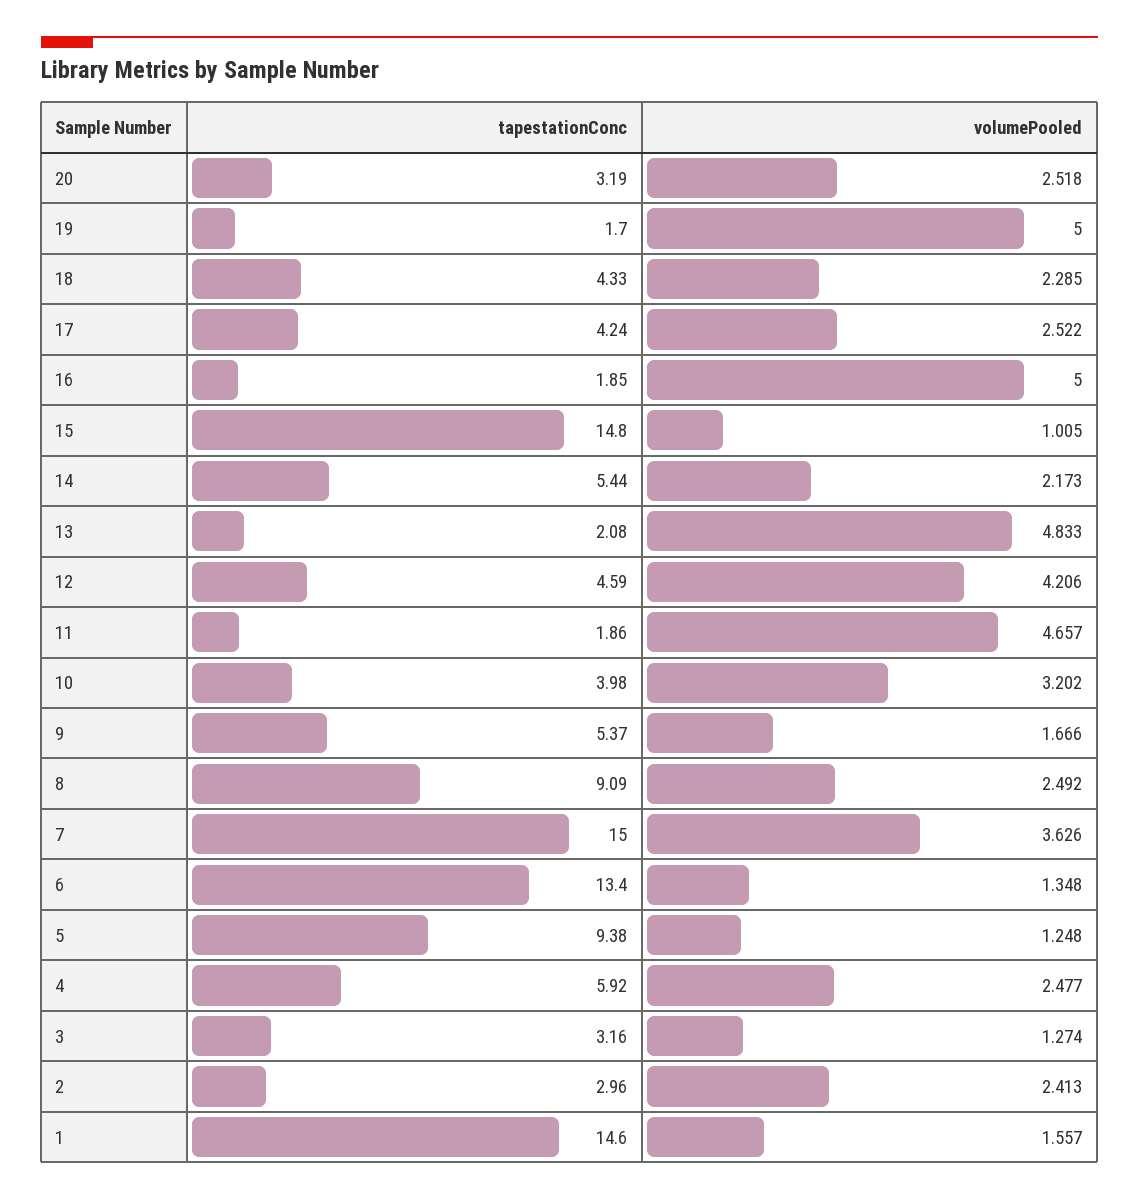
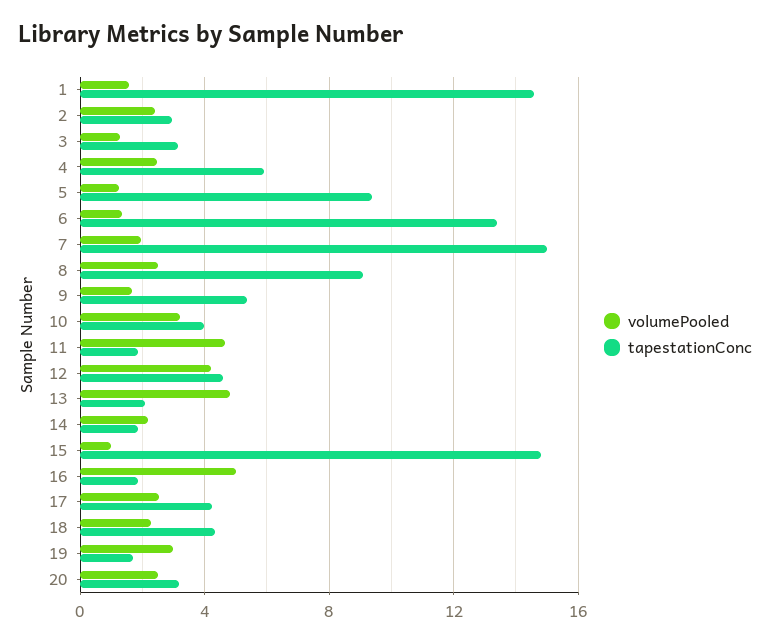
  {
    "tapestationConc": {
      "20": 3.19,
      "19": 1.7,
      "18": 4.33,
      "17": 4.24,
      "16": 1.85,
      "15": 14.8,
-     "14": 5.44,
+     "14": 2,
      "13": 2.08,
      "12": 4.59,
      "11": 1.86,
      "10": 3.98,
      "9": 5.37,
      "8": 9.09,
      "7": 15,
      "6": 13.4,
      "5": 9.38,
      "4": 5.92,
      "3": 3.16,
      "2": 2.96,
      "1": 14.6
    },
    "volumePooled": {
      "20": 2.518,
-     "19": 5,
+     "19": 3,
      "18": 2.285,
      "17": 2.522,
      "16": 5,
      "15": 1.005,
      "14": 2.173,
      "13": 4.833,
      "12": 4.206,
      "11": 4.657,
      "10": 3.202,
      "9": 1.666,
      "8": 2.492,
-     "7": 3.626,
+     "7": 2,
      "6": 1.348,
      "5": 1.248,
      "4": 2.477,
      "3": 1.274,
      "2": 2.413,
      "1": 1.557
    }
  }

